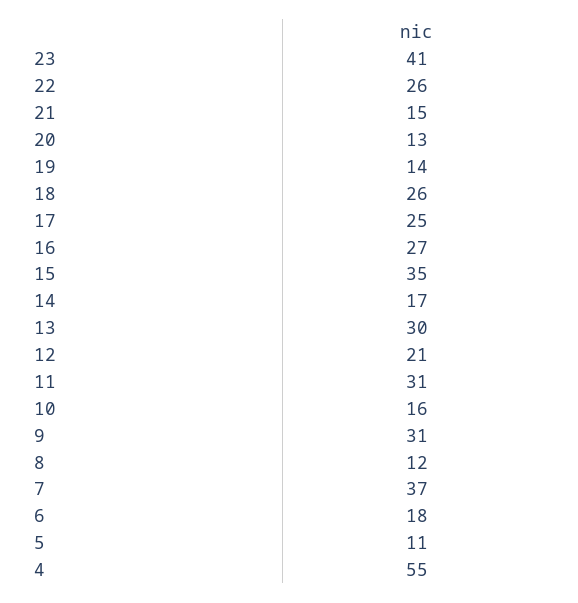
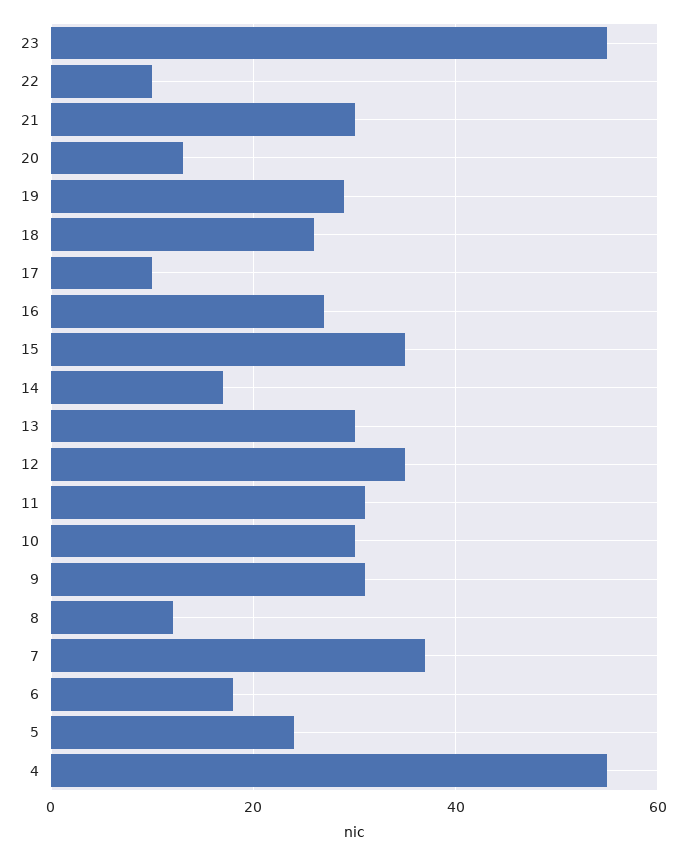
  {
-   "23": 41,
+   "23": 55,
-   "22": 26,
+   "22": 10,
-   "21": 15,
+   "21": 30,
    "20": 13,
-   "19": 14,
+   "19": 30,
    "18": 26,
-   "17": 25,
+   "17": 10,
    "16": 27,
    "15": 35,
    "14": 17,
    "13": 30,
-   "12": 21,
+   "12": 35,
    "11": 31,
-   "10": 16,
+   "10": 30,
    "9": 31,
    "8": 12,
    "7": 37,
    "6": 18,
-   "5": 11,
+   "5": 25,
    "4": 55
  }

